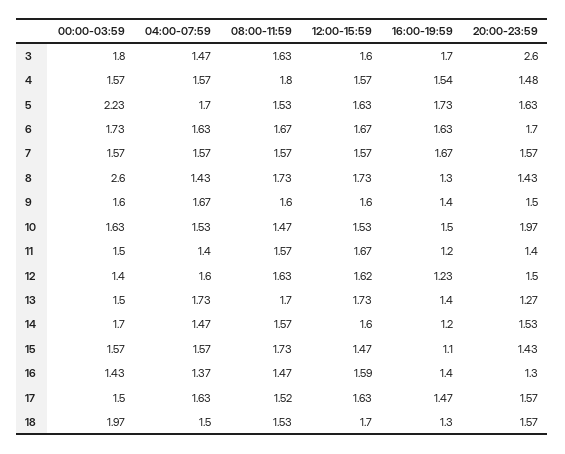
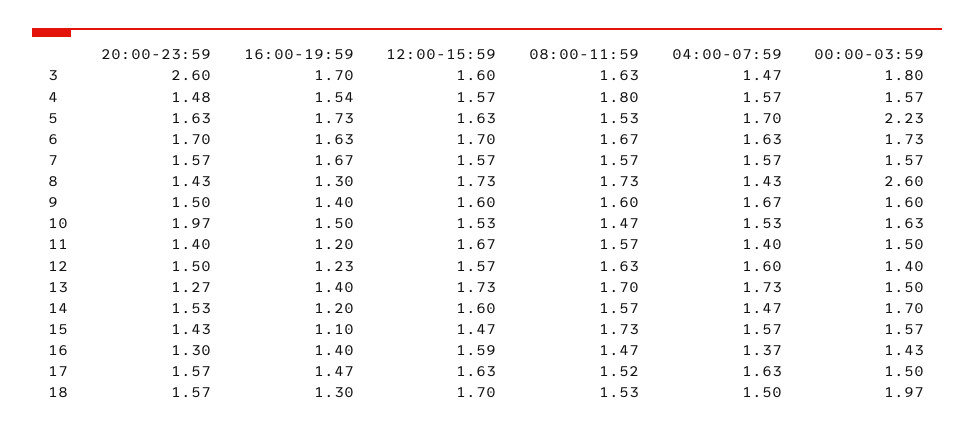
  {
    "00:00-03:59": {
      "3": 1.8,
      "4": 1.57,
      "5": 2.23,
      "6": 1.73,
      "7": 1.57,
      "8": 2.6,
      "9": 1.6,
      "10": 1.63,
      "11": 1.5,
      "12": 1.4,
      "13": 1.5,
      "14": 1.7,
      "15": 1.57,
      "16": 1.43,
      "17": 1.5,
      "18": 1.97
    },
    "04:00-07:59": {
      "3": 1.47,
      "4": 1.57,
      "5": 1.7,
      "6": 1.63,
      "7": 1.57,
      "8": 1.43,
      "9": 1.67,
      "10": 1.53,
      "11": 1.4,
      "12": 1.6,
      "13": 1.73,
      "14": 1.47,
      "15": 1.57,
      "16": 1.37,
      "17": 1.63,
      "18": 1.5
    },
    "08:00-11:59": {
      "3": 1.63,
      "4": 1.8,
      "5": 1.53,
      "6": 1.67,
      "7": 1.57,
      "8": 1.73,
      "9": 1.6,
      "10": 1.47,
      "11": 1.57,
      "12": 1.63,
      "13": 1.7,
      "14": 1.57,
      "15": 1.73,
      "16": 1.47,
      "17": 1.52,
      "18": 1.53
    },
    "12:00-15:59": {
      "3": 1.6,
      "4": 1.57,
      "5": 1.63,
-     "6": 1.67,
+     "6": 1.7,
      "7": 1.57,
      "8": 1.73,
      "9": 1.6,
      "10": 1.53,
      "11": 1.67,
-     "12": 1.62,
+     "12": 1.57,
      "13": 1.73,
      "14": 1.6,
      "15": 1.47,
      "16": 1.59,
      "17": 1.63,
      "18": 1.7
    },
    "16:00-19:59": {
      "3": 1.7,
      "4": 1.54,
      "5": 1.73,
      "6": 1.63,
      "7": 1.67,
      "8": 1.3,
      "9": 1.4,
      "10": 1.5,
      "11": 1.2,
      "12": 1.23,
      "13": 1.4,
      "14": 1.2,
      "15": 1.1,
      "16": 1.4,
      "17": 1.47,
      "18": 1.3
    },
    "20:00-23:59": {
      "3": 2.6,
      "4": 1.48,
      "5": 1.63,
      "6": 1.7,
      "7": 1.57,
      "8": 1.43,
      "9": 1.5,
      "10": 1.97,
      "11": 1.4,
      "12": 1.5,
      "13": 1.27,
      "14": 1.53,
      "15": 1.43,
      "16": 1.3,
      "17": 1.57,
      "18": 1.57
    }
  }

